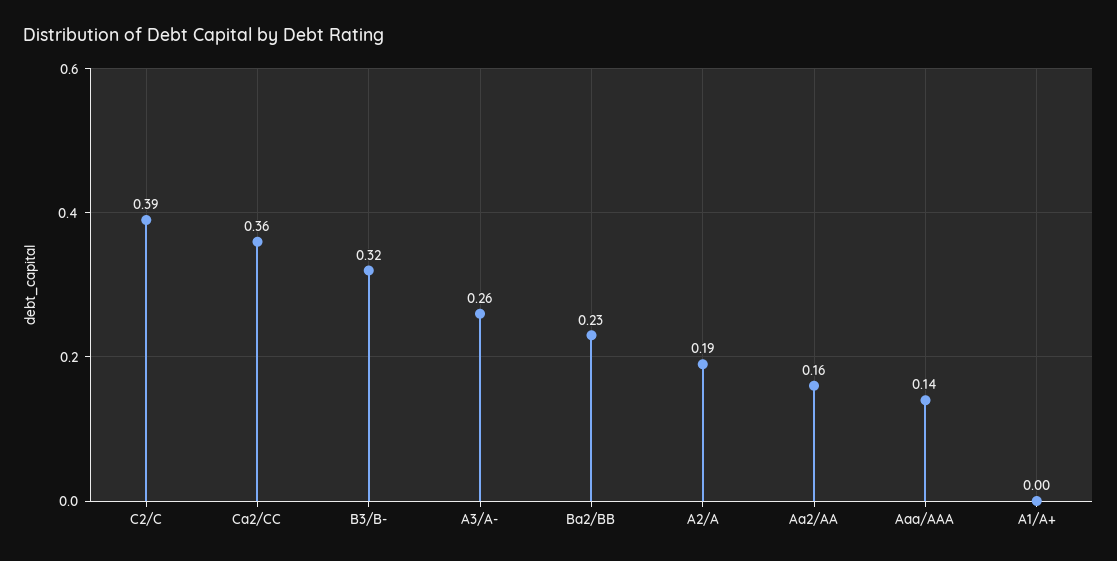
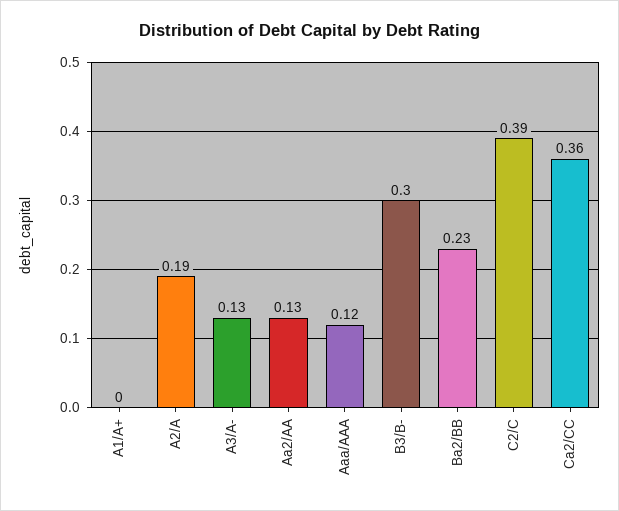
  {
    "C2/C": 0.39,
    "Ca2/CC": 0.36,
-   "B3/B-": 0.32,
+   "B3/B-": 0.3,
-   "A3/A-": 0.26,
+   "A3/A-": 0.13,
    "Ba2/BB": 0.23,
    "A2/A": 0.19,
-   "Aa2/AA": 0.16,
+   "Aa2/AA": 0.13,
-   "Aaa/AAA": 0.14,
+   "Aaa/AAA": 0.12,
    "A1/A+": 0
  }

